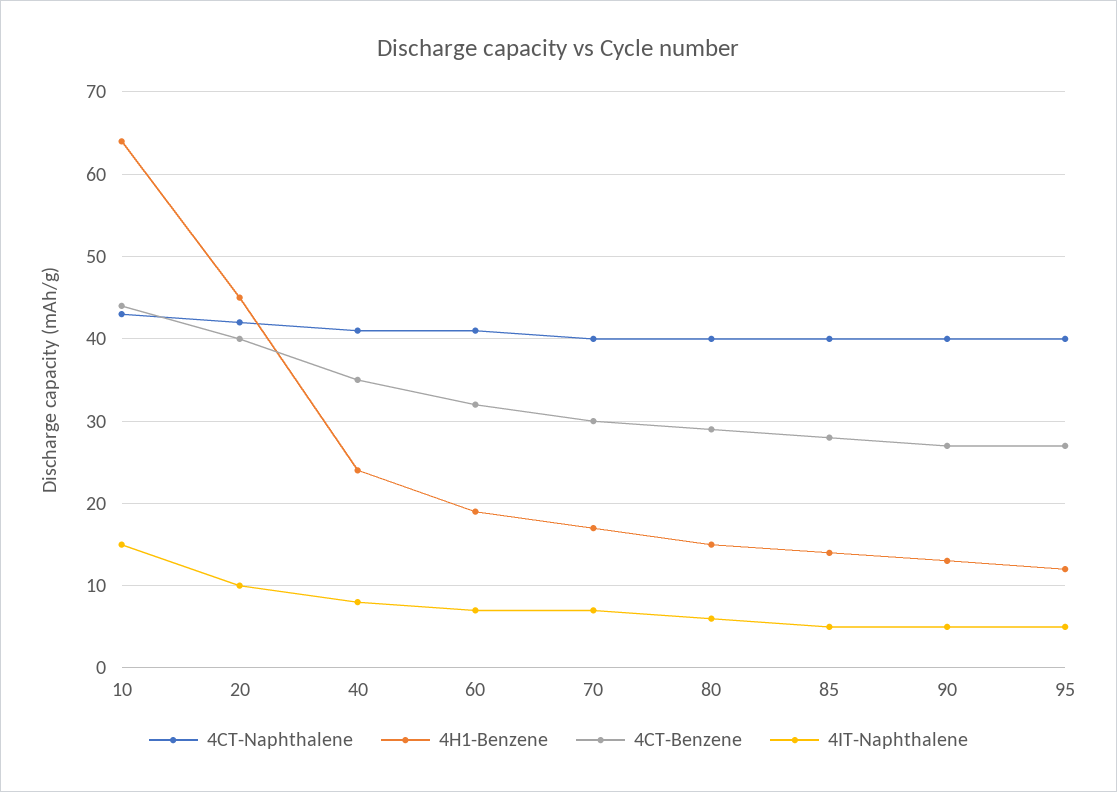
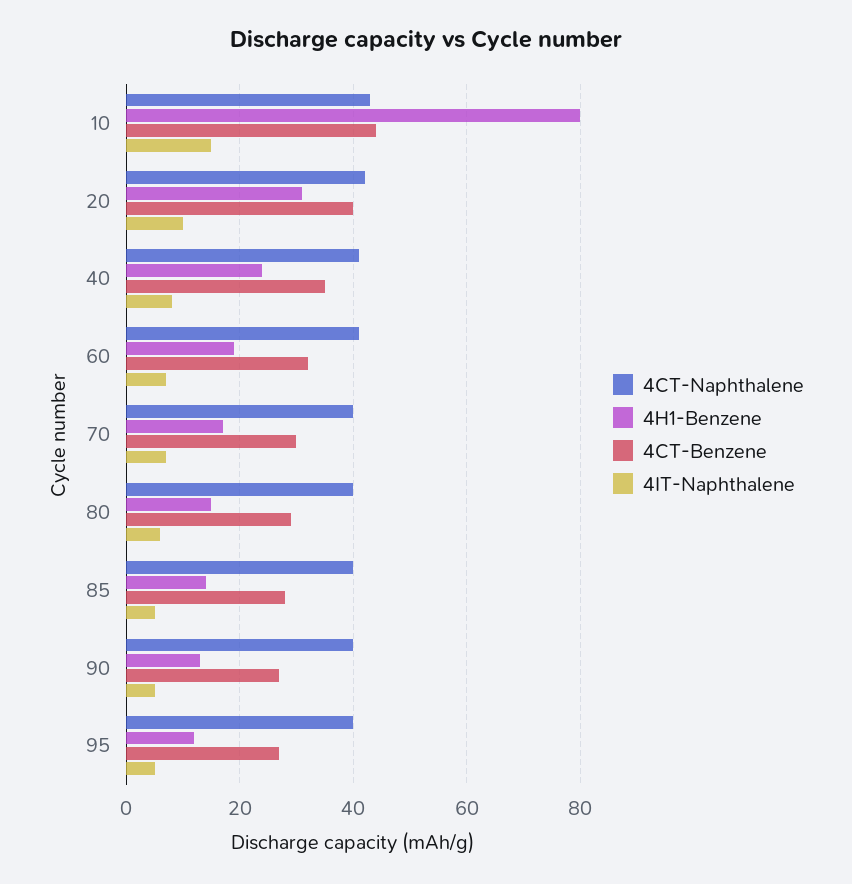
  {
    "4CT-Naphthalene": {
      "10": 43,
      "20": 42,
      "40": 41,
      "60": 41,
      "70": 40,
      "80": 40,
      "85": 40,
      "90": 40,
      "95": 40
    },
    "4H1-Benzene": {
-     "10": 64,
+     "10": 80,
-     "20": 45,
+     "20": 30,
      "40": 24,
      "60": 19,
      "70": 17,
      "80": 15,
      "85": 14,
      "90": 13,
      "95": 12
    },
    "4CT-Benzene": {
      "10": 44,
      "20": 40,
      "40": 35,
      "60": 32,
      "70": 30,
      "80": 29,
      "85": 28,
      "90": 27,
      "95": 27
    },
    "4IT-Naphthalene": {
      "10": 15,
      "20": 10,
      "40": 8,
      "60": 7,
      "70": 7,
      "80": 6,
      "85": 5,
      "90": 5,
      "95": 5
    }
  }

